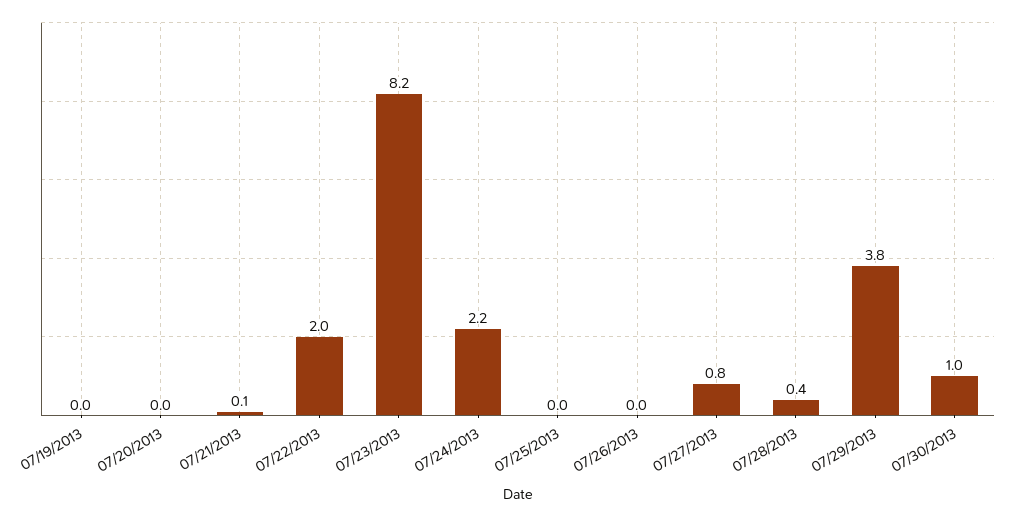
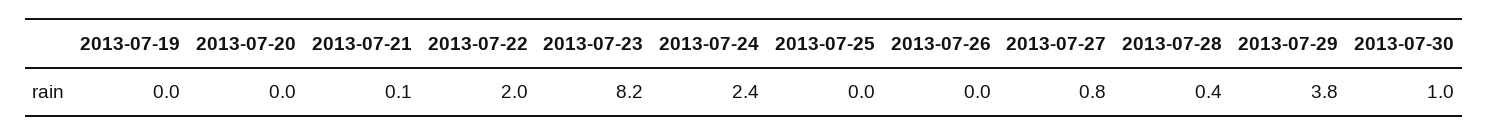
  {
    "07/19/2013": 0,
    "07/20/2013": 0,
    "07/21/2013": 0.1,
    "07/22/2013": 2,
    "07/23/2013": 8.2,
-   "07/24/2013": 2.2,
+   "07/24/2013": 2.4,
    "07/25/2013": 0,
    "07/26/2013": 0,
    "07/27/2013": 0.8,
    "07/28/2013": 0.4,
    "07/29/2013": 3.8,
    "07/30/2013": 1
  }

